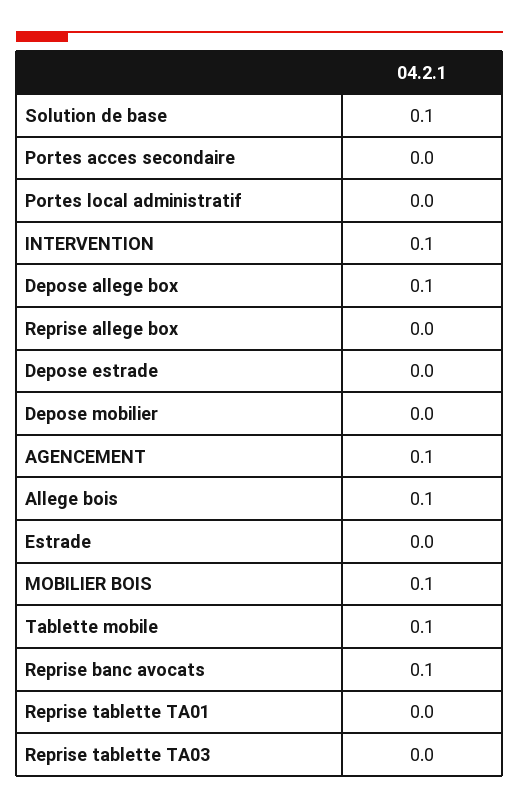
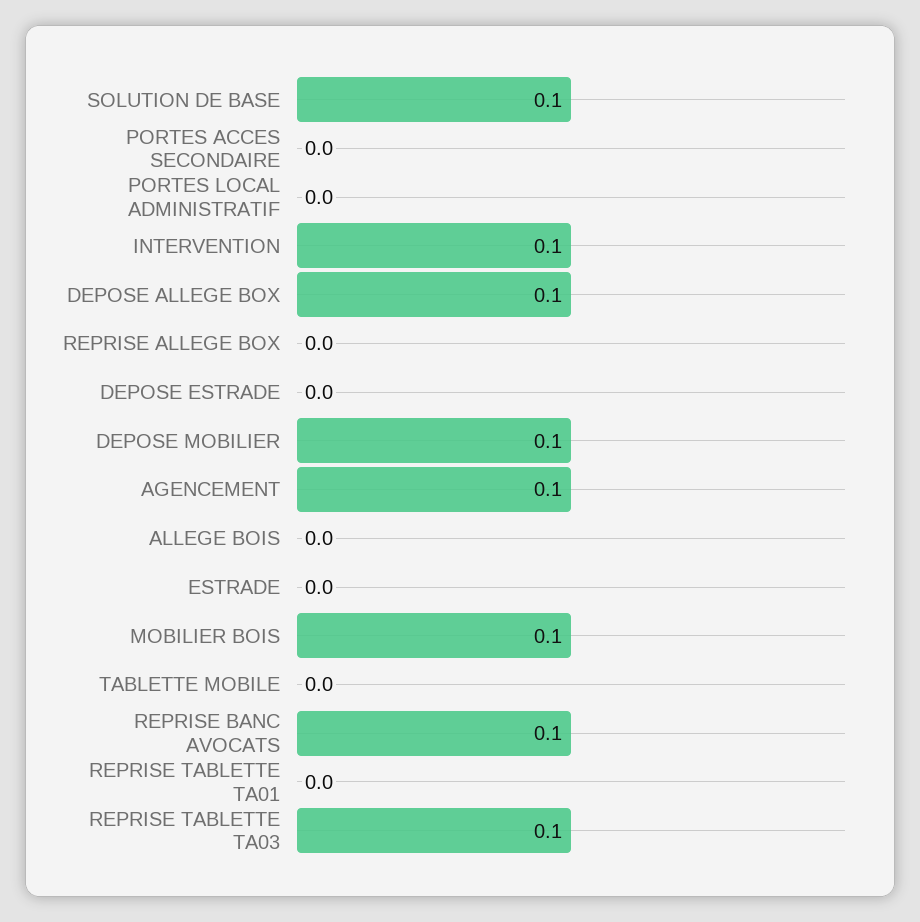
  {
    "Solution de base": 0.1,
    "Portes acces secondaire": 0,
    "Portes local administratif": 0,
    "INTERVENTION": 0.1,
    "Depose allege box": 0.1,
    "Reprise allege box": 0,
    "Depose estrade": 0,
-   "Depose mobilier": 0,
+   "Depose mobilier": 0.1,
    "AGENCEMENT": 0.1,
-   "Allege bois": 0.1,
+   "Allege bois": 0,
    "Estrade": 0,
    "MOBILIER BOIS": 0.1,
-   "Tablette mobile": 0.1,
+   "Tablette mobile": 0,
    "Reprise banc avocats": 0.1,
    "Reprise tablette TA01": 0,
-   "Reprise tablette TA03": 0
+   "Reprise tablette TA03": 0.1
  }

